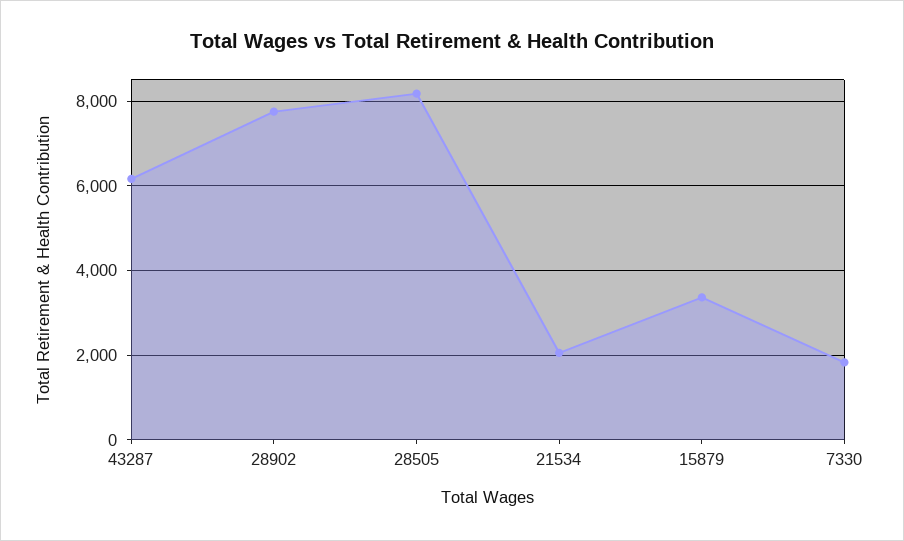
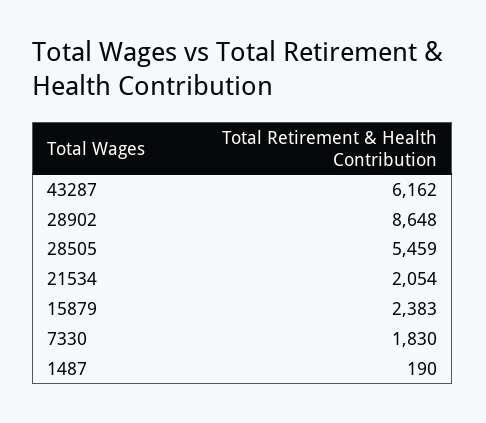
  {
    "43287": 6162,
-   "28902": 7800,
+   "28902": 8648,
-   "28505": 8200,
+   "28505": 5459,
    "21534": 2054,
-   "15879": 3400,
+   "15879": 2383,
-   "7330": 1830
+   "7330": 1830,
+   "1487": 190
  }

